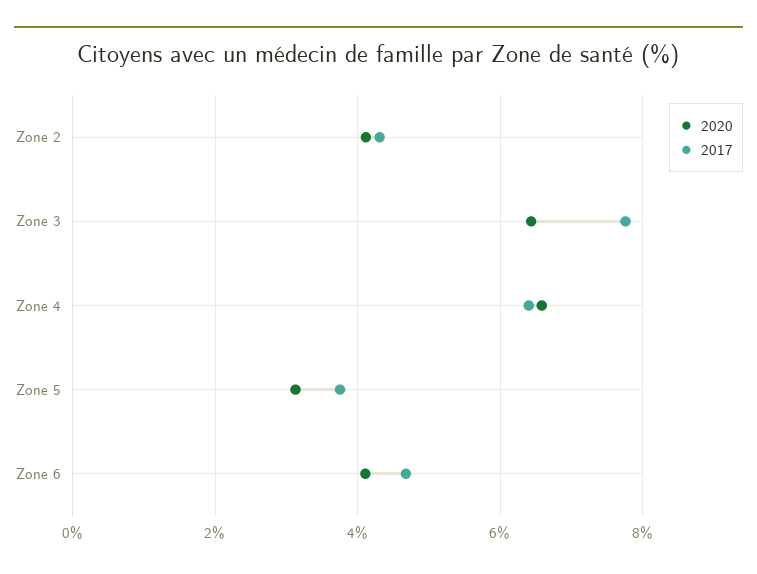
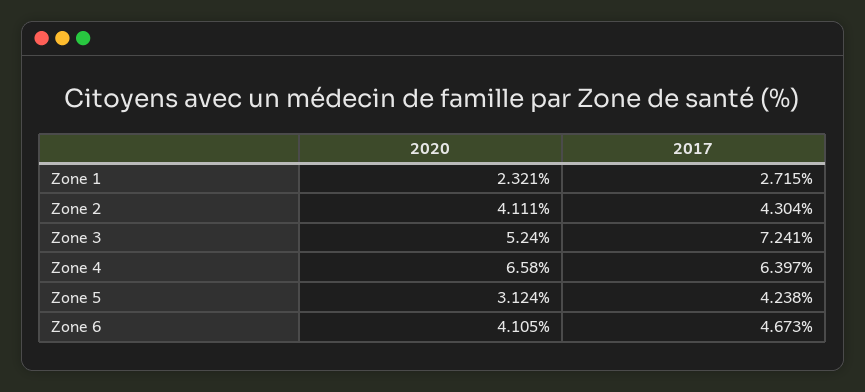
  {
    "2020": {
      "Zone 2": 4.111,
-     "Zone 3": 6.4,
+     "Zone 3": 5.24,
      "Zone 4": 6.58,
      "Zone 5": 3.124,
-     "Zone 6": 4.105
+     "Zone 6": 4.105,
+     "Zone 1": 2.321
    },
    "2017": {
      "Zone 2": 4.304,
-     "Zone 3": 7.8,
+     "Zone 3": 7.241,
      "Zone 4": 6.397,
-     "Zone 5": 3.8,
+     "Zone 5": 4.238,
-     "Zone 6": 4.673
+     "Zone 6": 4.673,
+     "Zone 1": 2.715
    }
  }

